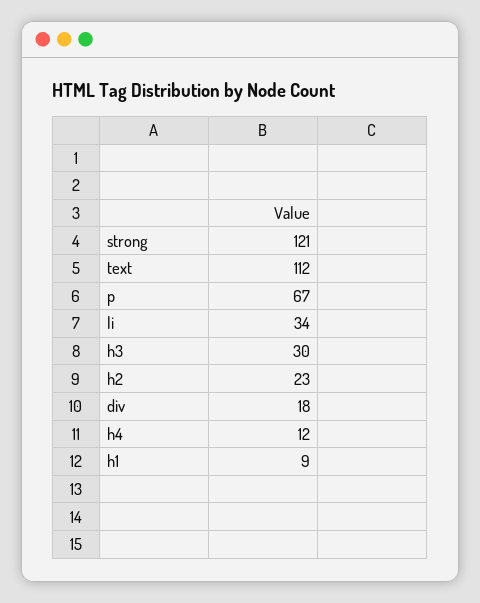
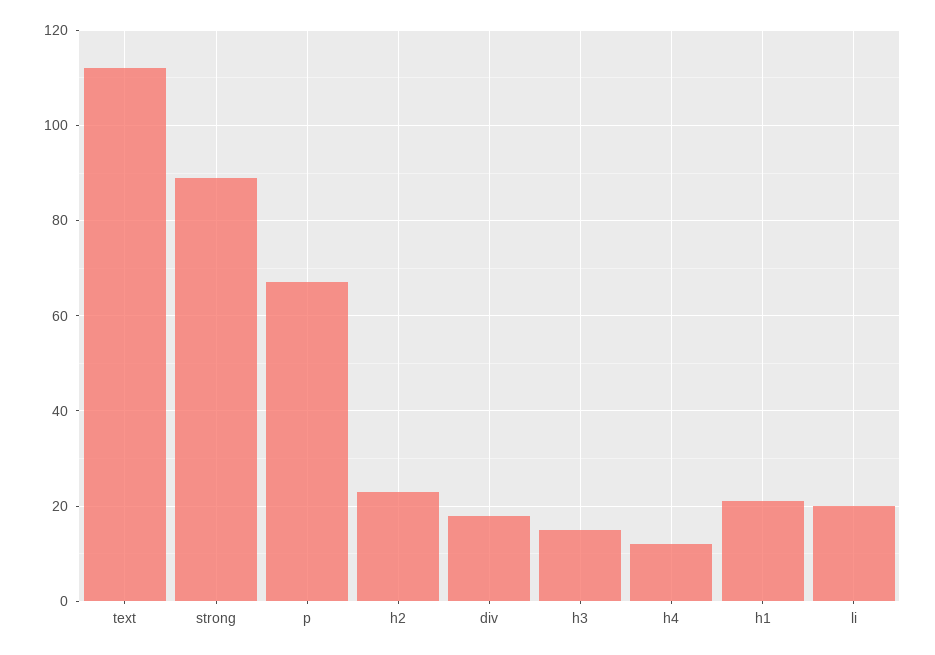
  {
-   "strong": 121,
+   "strong": 90,
    "text": 112,
    "p": 67,
-   "li": 34,
+   "li": 20,
-   "h3": 30,
+   "h3": 15,
    "h2": 23,
    "div": 18,
    "h4": 12,
-   "h1": 9
+   "h1": 20
  }

